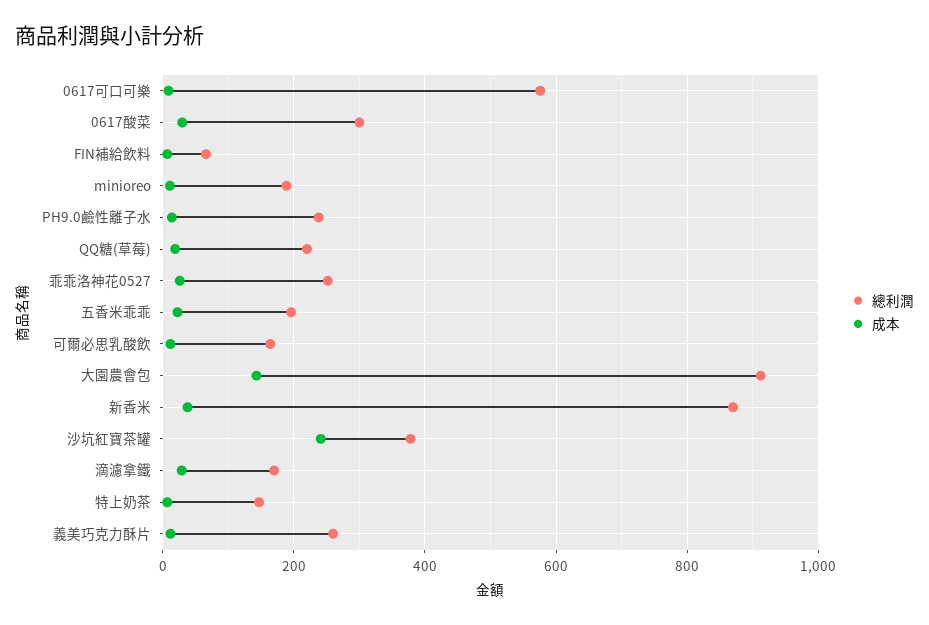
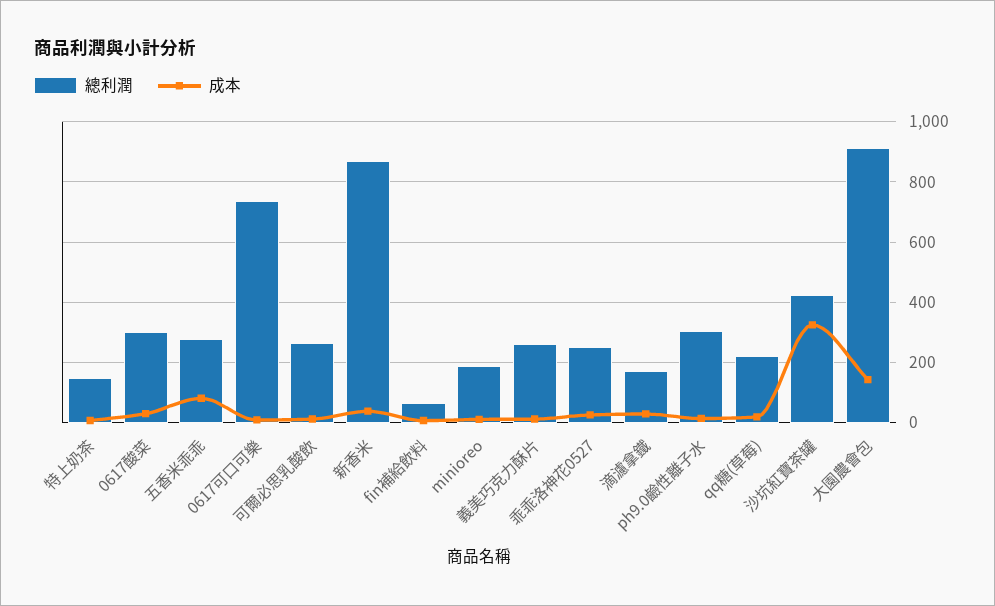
  {
    "總利潤": {
-     "0617可口可樂": 580,
+     "0617可口可樂": 740,
      "0617酸菜": 300,
      "FIN補給飲料": 60,
      "minioreo": 180,
-     "PH9.0鹼性離子水": 240,
+     "PH9.0鹼性離子水": 300,
      "QQ糖(草莓)": 220,
      "乖乖洛神花0527": 260,
-     "五香米乖乖": 200,
+     "五香米乖乖": 280,
-     "可爾必思乳酸飲": 160,
+     "可爾必思乳酸飲": 260,
      "大園農會包": 920,
      "新香米": 880,
-     "沙坑紅寶茶罐": 380,
+     "沙坑紅寶茶罐": 420,
      "滴濾拿鐵": 180,
      "特上奶茶": 140,
      "義美巧克力酥片": 260
    },
    "成本": {
      "0617可口可樂": 0,
      "0617酸菜": 40,
      "FIN補給飲料": 0,
      "minioreo": 20,
      "PH9.0鹼性離子水": 20,
      "QQ糖(草莓)": 20,
      "乖乖洛神花0527": 20,
-     "五香米乖乖": 20,
+     "五香米乖乖": 80,
      "可爾必思乳酸飲": 20,
      "大園農會包": 140,
      "新香米": 40,
-     "沙坑紅寶茶罐": 240,
+     "沙坑紅寶茶罐": 320,
      "滴濾拿鐵": 20,
      "特上奶茶": 0,
      "義美巧克力酥片": 20
    }
  }

